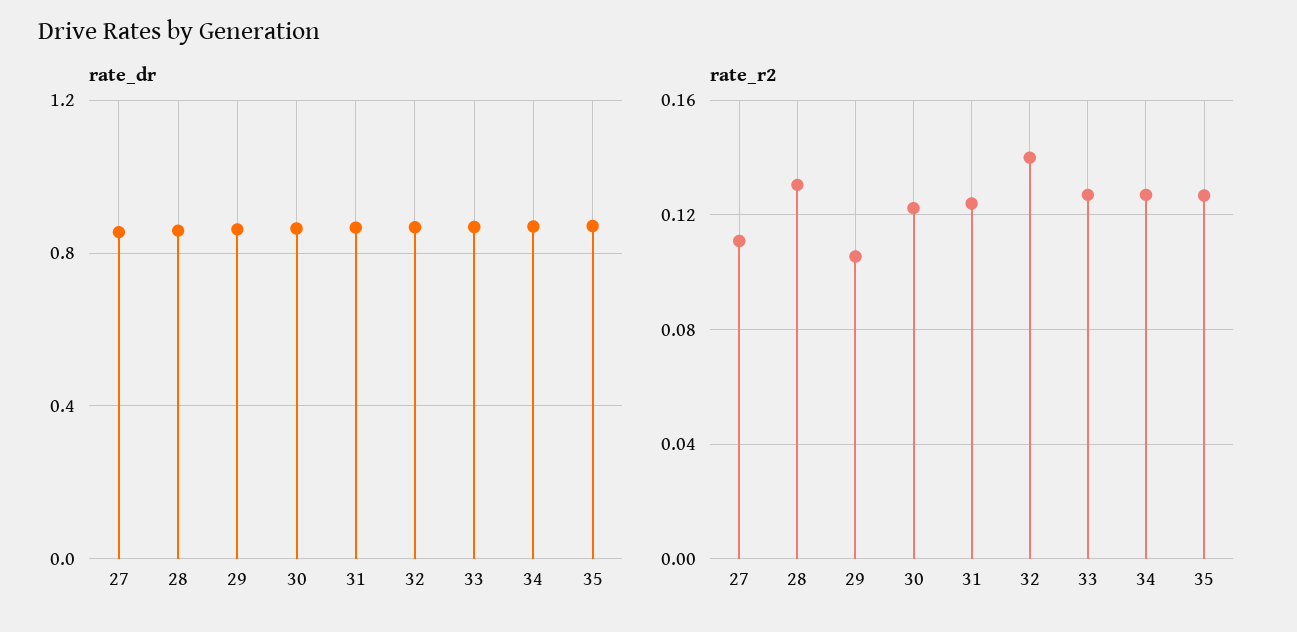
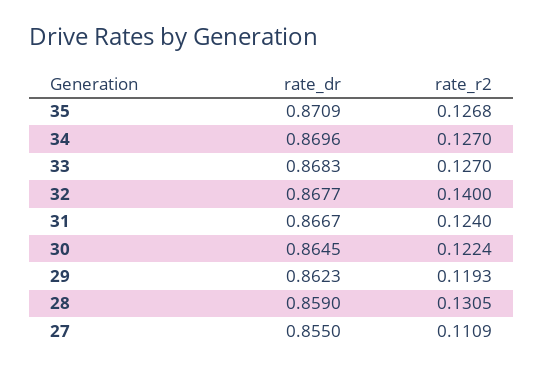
  {
    "rate_dr": {
      "27": 0.855,
      "28": 0.859,
      "29": 0.8623,
      "30": 0.8645,
      "31": 0.8667,
      "32": 0.8677,
      "33": 0.8683,
      "34": 0.8696,
      "35": 0.8709
    },
    "rate_r2": {
      "27": 0.1109,
      "28": 0.1305,
-     "29": 0.105,
+     "29": 0.1193,
      "30": 0.1224,
      "31": 0.124,
      "32": 0.14,
      "33": 0.127,
      "34": 0.127,
      "35": 0.1268
    }
  }

